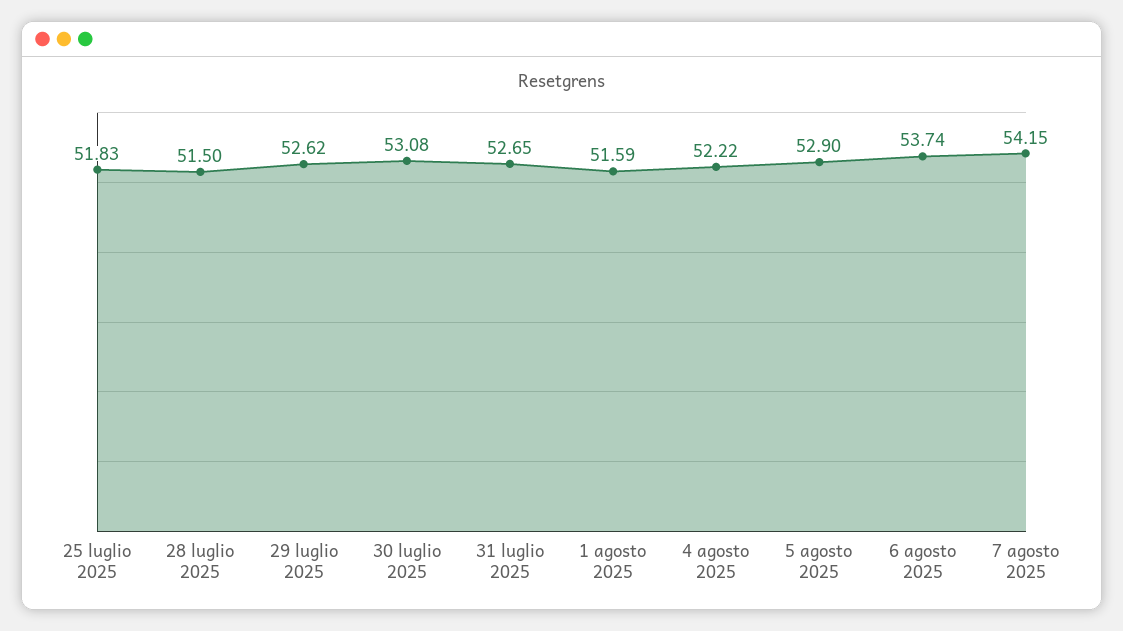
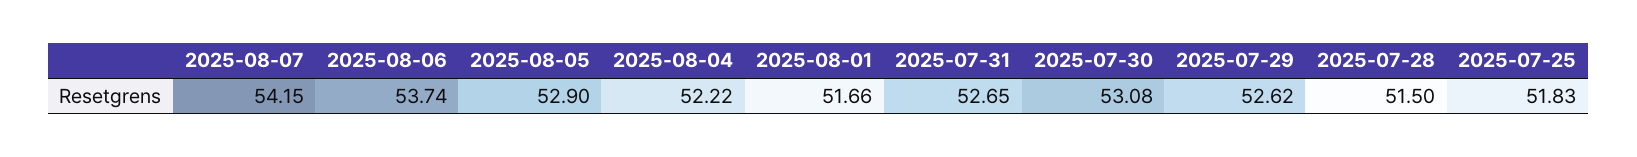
  {
    "25 luglio 2025": 51.83,
    "28 luglio 2025": 51.5,
    "29 luglio 2025": 52.62,
    "30 luglio 2025": 53.08,
    "31 luglio 2025": 52.65,
-   "1 agosto 2025": 51.59,
+   "1 agosto 2025": 51.66,
    "4 agosto 2025": 52.22,
    "5 agosto 2025": 52.9,
    "6 agosto 2025": 53.74,
    "7 agosto 2025": 54.15
  }

